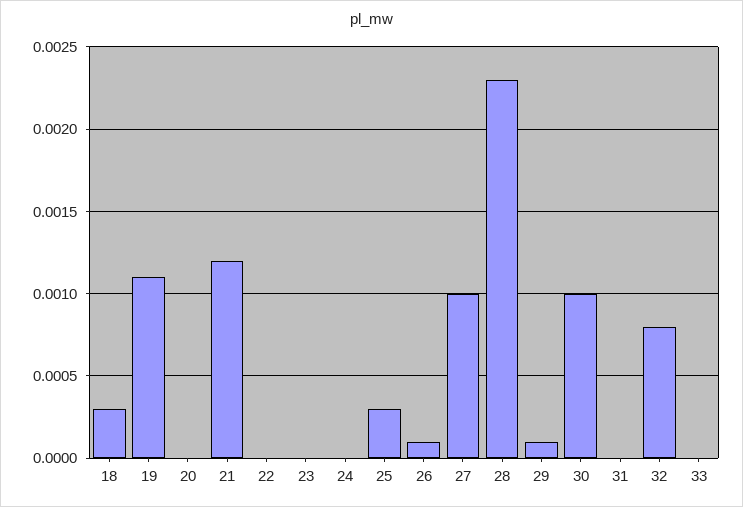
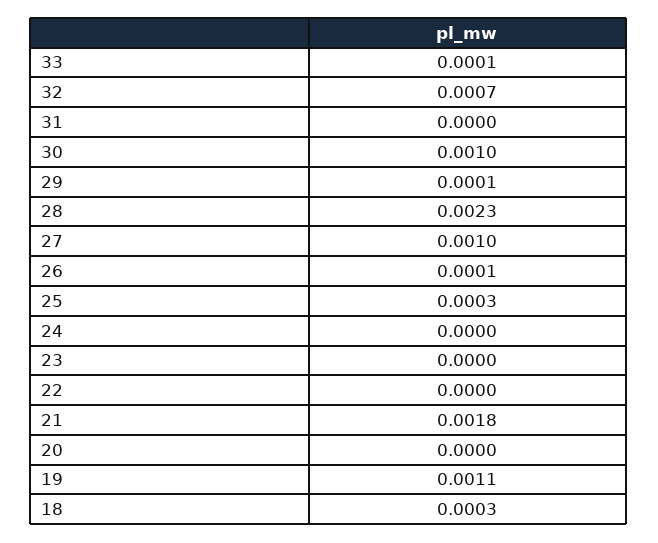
  {
    "18": 0.0003,
    "19": 0.0011,
    "20": 0,
-   "21": 0.0012,
+   "21": 0.0018,
    "22": 0,
    "23": 0,
    "24": 0,
    "25": 0.0003,
    "26": 0.0001,
    "27": 0.001,
    "28": 0.0023,
    "29": 0.0001,
    "30": 0.001,
    "31": 0,
-   "32": 0.0008,
+   "32": 0.0007,
-   "33": 0
+   "33": 0.0001
  }

